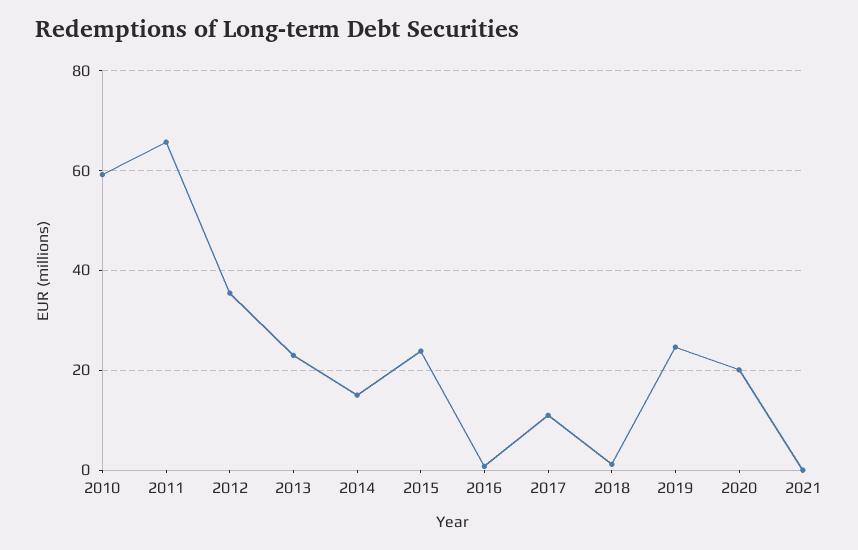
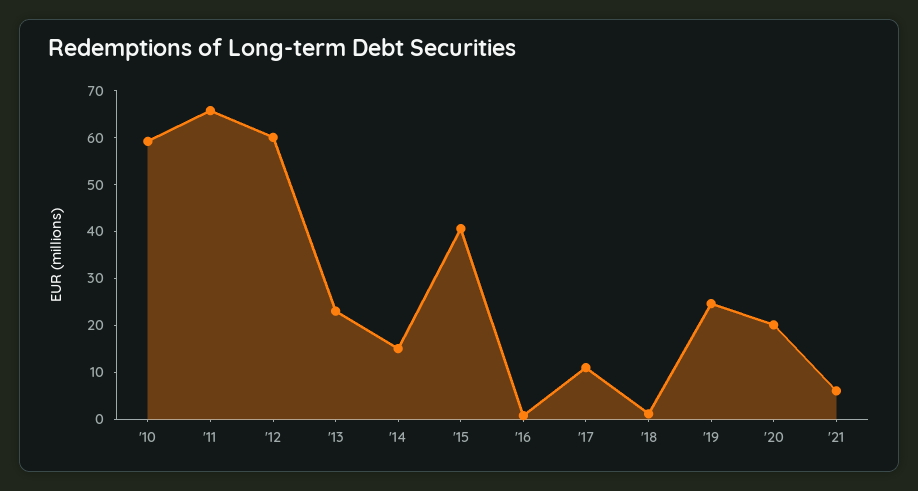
  {
    "2010": 60,
    "2011": 66,
-   "2012": 36,
+   "2012": 60,
    "2013": 24,
    "2014": 16,
-   "2015": 24,
+   "2015": 40,
    "2016": 0,
    "2017": 10,
    "2018": 2,
    "2019": 24,
    "2020": 20,
-   "2021": 0
+   "2021": 6
  }

